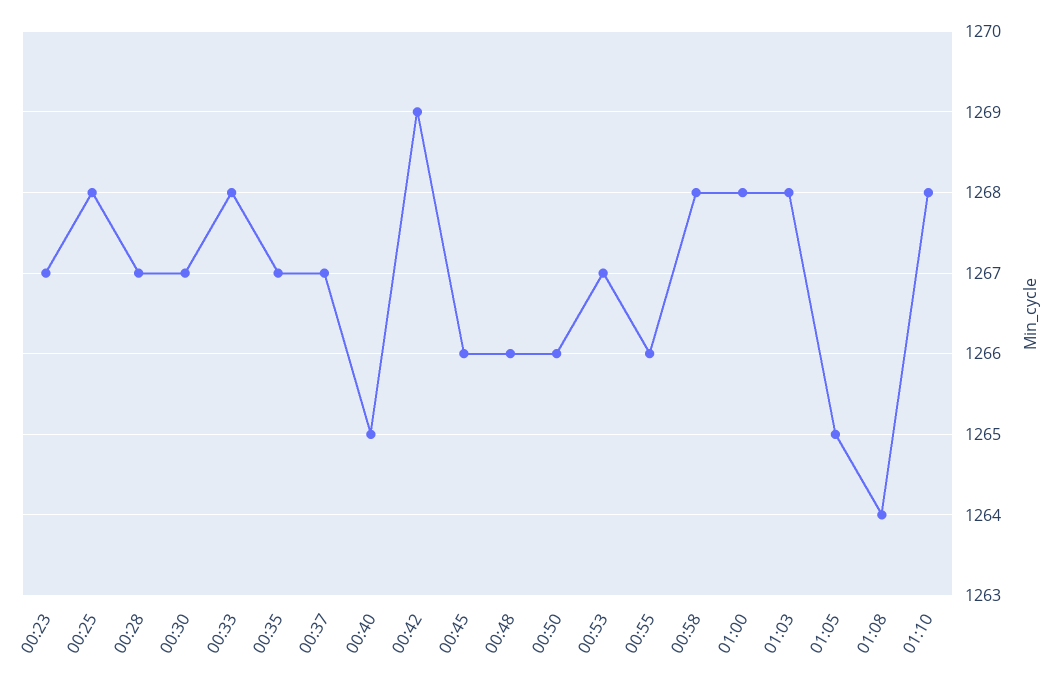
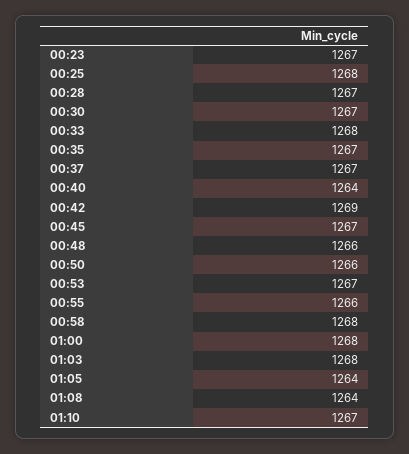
  {
    "00:23": 1267,
    "00:25": 1268,
    "00:28": 1267,
    "00:30": 1267,
    "00:33": 1268,
    "00:35": 1267,
    "00:37": 1267,
-   "00:40": 1265,
+   "00:40": 1264,
    "00:42": 1269,
-   "00:45": 1266,
+   "00:45": 1267,
    "00:48": 1266,
    "00:50": 1266,
    "00:53": 1267,
    "00:55": 1266,
    "00:58": 1268,
    "01:00": 1268,
    "01:03": 1268,
-   "01:05": 1265,
+   "01:05": 1264,
    "01:08": 1264,
-   "01:10": 1268
+   "01:10": 1267
  }

